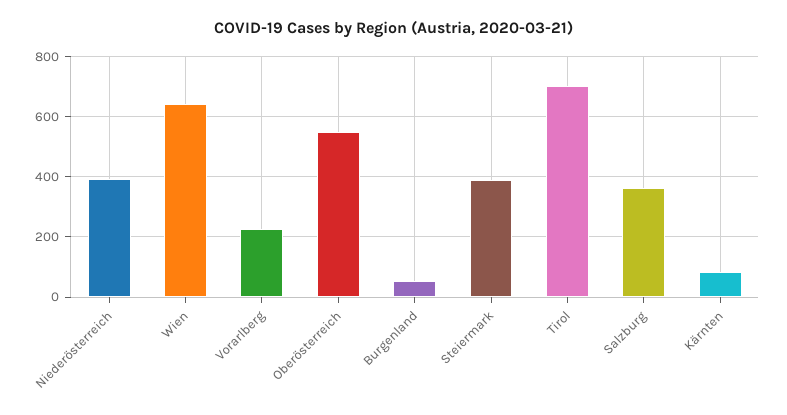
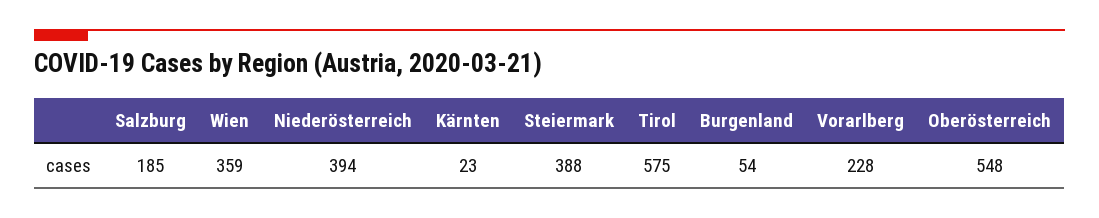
  {
    "Niederösterreich": 394,
-   "Wien": 640,
+   "Wien": 359,
    "Vorarlberg": 228,
    "Oberösterreich": 548,
    "Burgenland": 54,
    "Steiermark": 388,
-   "Tirol": 700,
+   "Tirol": 575,
-   "Salzburg": 360,
+   "Salzburg": 185,
-   "Kärnten": 80
+   "Kärnten": 23
  }

